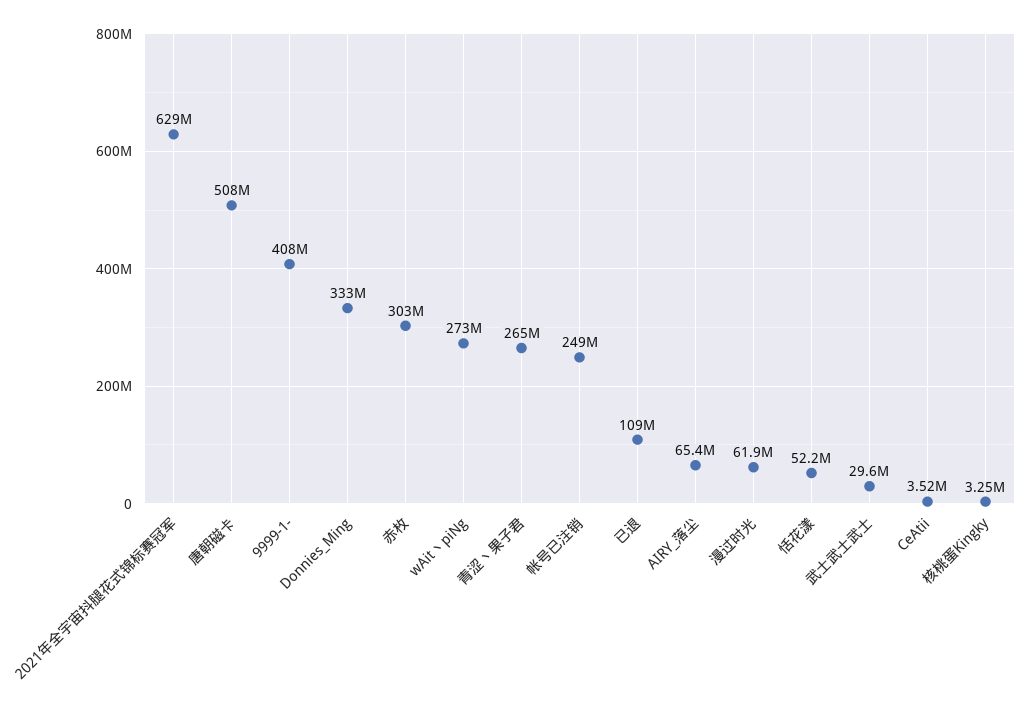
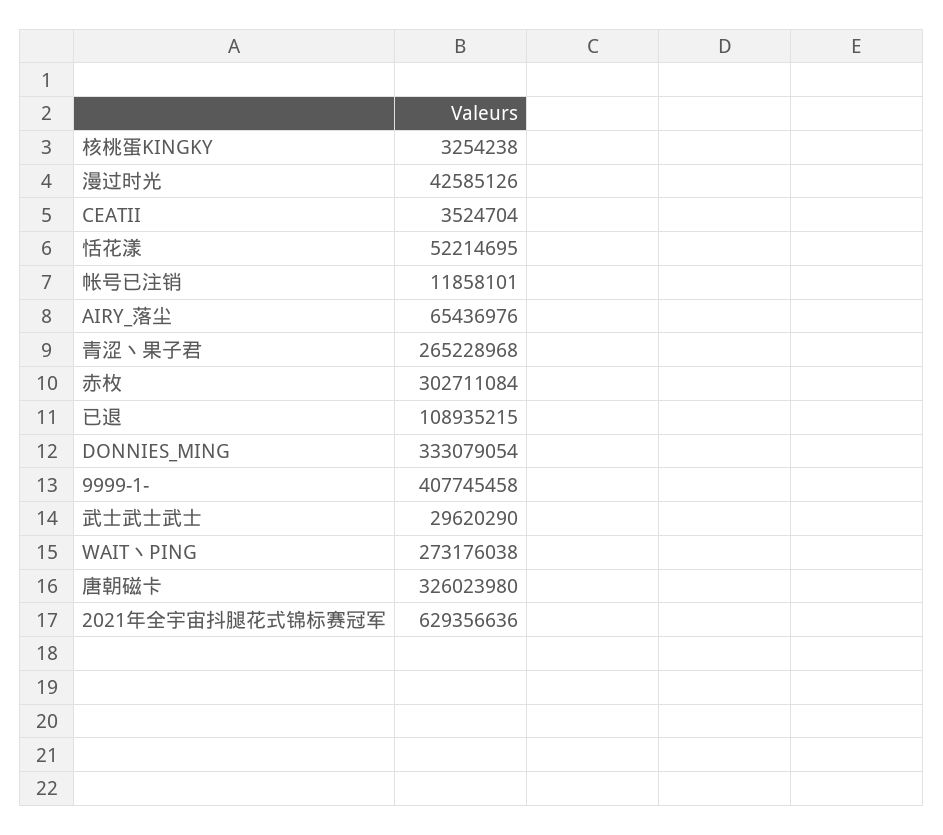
  {
    "2021年全宇宙抖腿花式锦标赛冠军": 629356636,
-   "唐朝磁卡": 508000000,
+   "唐朝磁卡": 326023980,
    "9999-1-": 407745458,
    "Donnies_Ming": 333079054,
    "赤枚": 302711084,
    "wAit丶piNg": 273176038,
    "青涩丶果子君": 265228968,
-   "帐号已注销": 249000000,
+   "帐号已注销": 11858101,
    "已退": 108935215,
    "AIRY_落尘": 65436976,
-   "漫过时光": 61900000,
+   "漫过时光": 42585126,
    "恬花漾": 52214695,
    "武士武士武士": 29620290,
    "CeAtii": 3524704,
    "核桃蛋Kingky": 3254238
  }

